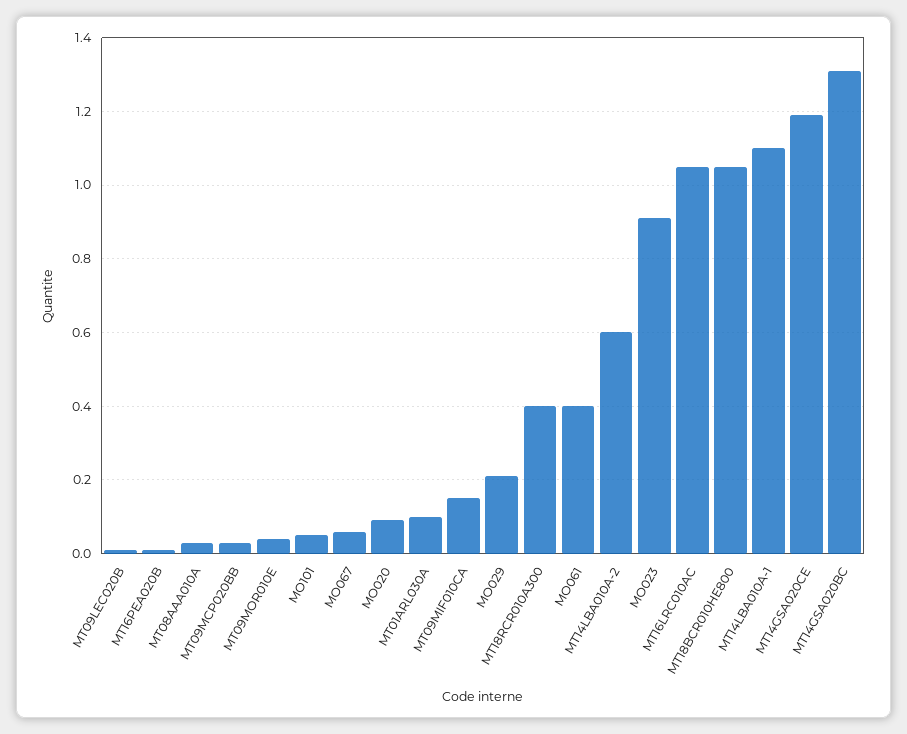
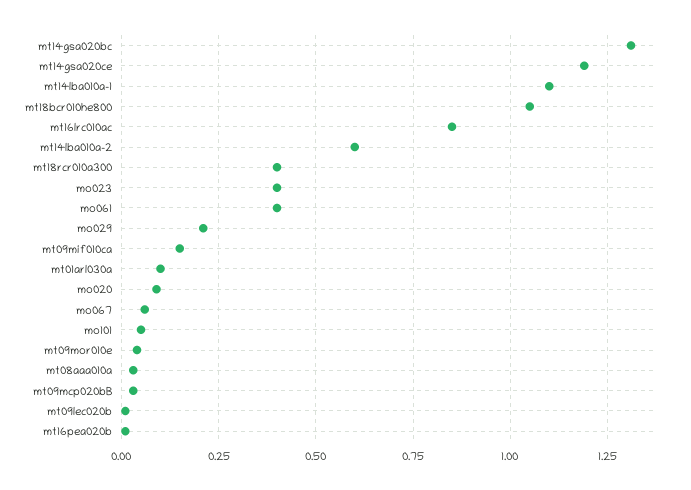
  {
    "MT09LEC020B": 0,
    "MT16PEA020B": 0,
    "MT08AAA010A": 0.05,
    "MT09MCP020BB": 0.05,
    "MT09MOR010E": 0.05,
    "MO101": 0.05,
    "MO067": 0.05,
    "MO020": 0.1,
    "MT01ARL030A": 0.1,
    "MT09MIF010CA": 0.15,
    "MO029": 0.2,
    "MT18RCR010A300": 0.4,
    "MO061": 0.4,
    "MT14LBA010A-2": 0.6,
-   "MO023": 0.9,
+   "MO023": 0.4,
-   "MT16LRC010AC": 1.05,
+   "MT16LRC010AC": 0.85,
    "MT18BCR010HE800": 1.05,
    "MT14LBA010A-1": 1.1,
    "MT14GSA020CE": 1.2,
    "MT14GSA020BC": 1.3
  }

